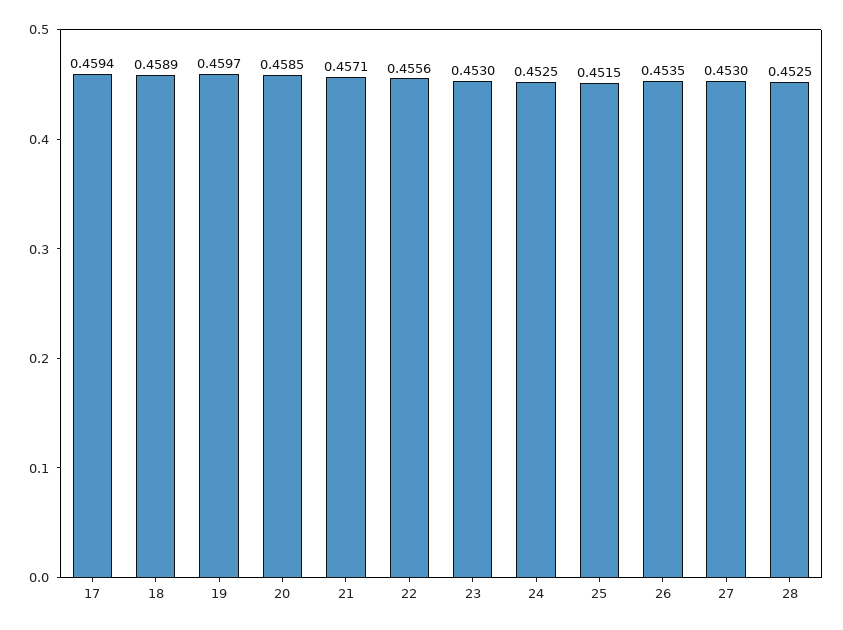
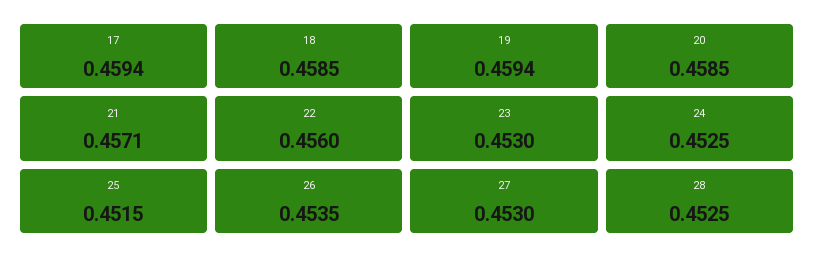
  {
    "17": 0.4594,
-   "18": 0.4589,
+   "18": 0.4585,
-   "19": 0.4597,
+   "19": 0.4594,
    "20": 0.4585,
    "21": 0.4571,
-   "22": 0.4556,
+   "22": 0.456,
    "23": 0.453,
    "24": 0.4525,
    "25": 0.4515,
    "26": 0.4535,
    "27": 0.453,
    "28": 0.4525
  }

